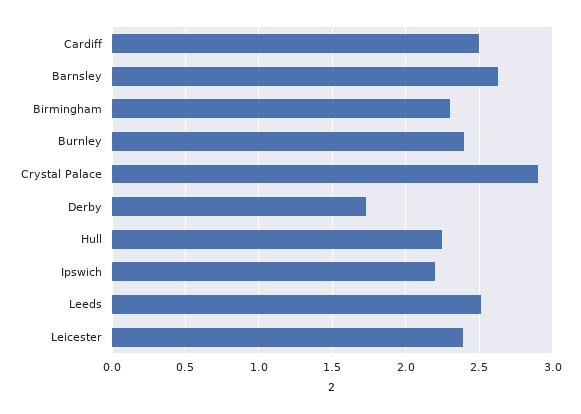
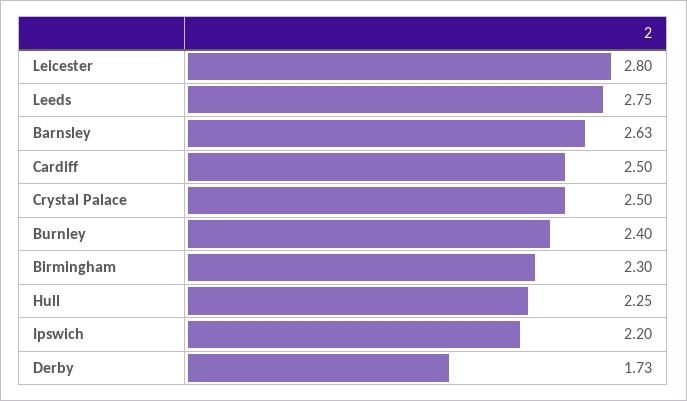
  {
    "Cardiff": 2.5,
    "Barnsley": 2.63,
    "Birmingham": 2.3,
    "Burnley": 2.4,
-   "Crystal Palace": 2.9,
+   "Crystal Palace": 2.5,
    "Derby": 1.73,
    "Hull": 2.25,
    "Ipswich": 2.2,
-   "Leeds": 2.5,
+   "Leeds": 2.75,
-   "Leicester": 2.4
+   "Leicester": 2.8
  }

